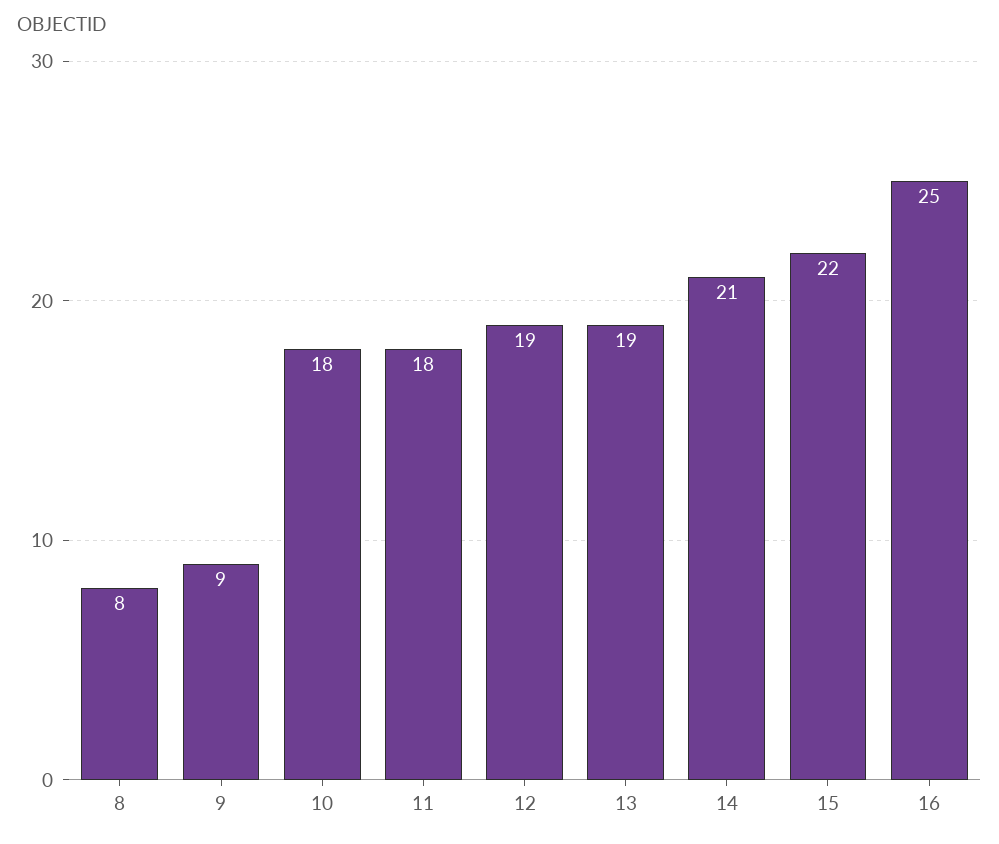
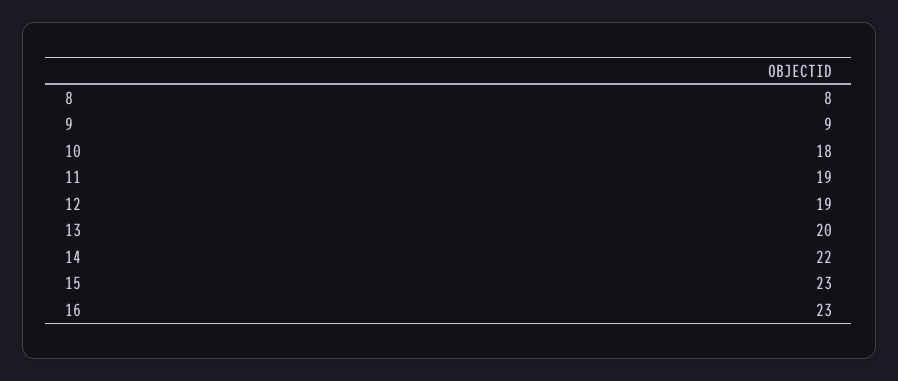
  {
    "8": 8,
    "9": 9,
    "10": 18,
-   "11": 18,
+   "11": 19,
    "12": 19,
-   "13": 19,
+   "13": 20,
-   "14": 21,
+   "14": 22,
-   "15": 22,
+   "15": 23,
-   "16": 25
+   "16": 23
  }

